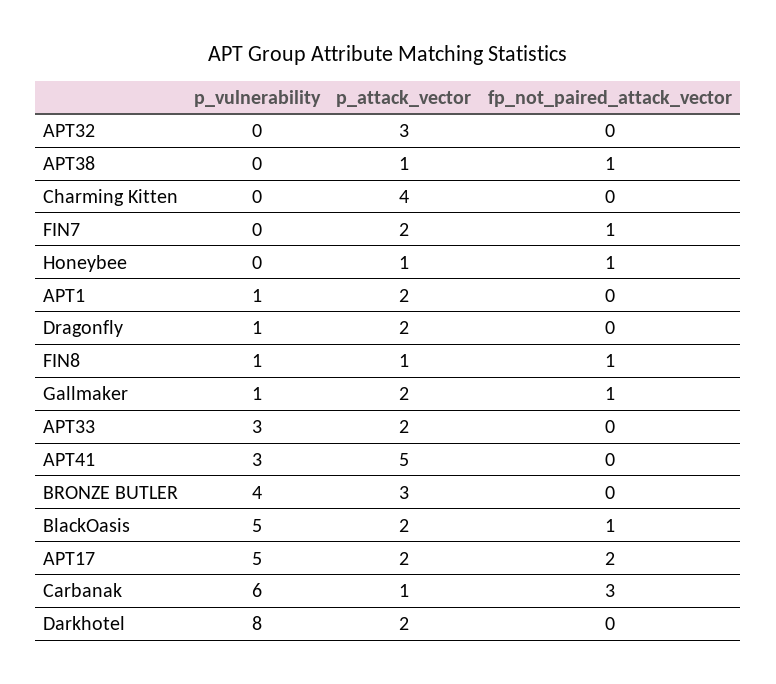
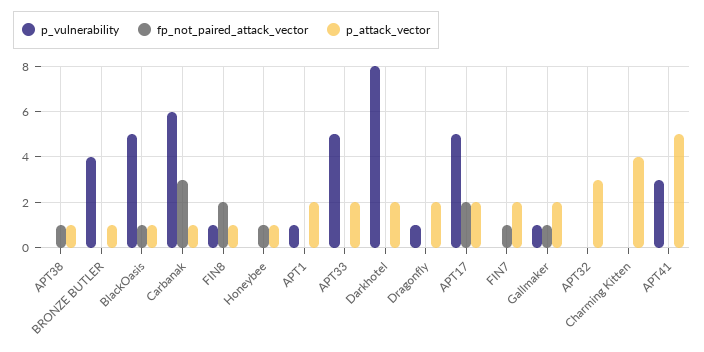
  {
    "p_vulnerability": {
      "APT32": 0,
      "APT38": 0,
      "Charming Kitten": 0,
      "FIN7": 0,
      "Honeybee": 0,
      "APT1": 1,
      "Dragonfly": 1,
      "FIN8": 1,
      "Gallmaker": 1,
-     "APT33": 3,
+     "APT33": 5,
      "APT41": 3,
      "BRONZE BUTLER": 4,
      "BlackOasis": 5,
      "APT17": 5,
      "Carbanak": 6,
      "Darkhotel": 8
    },
    "p_attack_vector": {
      "APT32": 3,
      "APT38": 1,
      "Charming Kitten": 4,
      "FIN7": 2,
      "Honeybee": 1,
      "APT1": 2,
      "Dragonfly": 2,
      "FIN8": 1,
      "Gallmaker": 2,
      "APT33": 2,
      "APT41": 5,
-     "BRONZE BUTLER": 3,
+     "BRONZE BUTLER": 1,
-     "BlackOasis": 2,
+     "BlackOasis": 1,
      "APT17": 2,
      "Carbanak": 1,
      "Darkhotel": 2
    },
    "fp_not_paired_attack_vector": {
      "APT32": 0,
      "APT38": 1,
      "Charming Kitten": 0,
      "FIN7": 1,
      "Honeybee": 1,
      "APT1": 0,
      "Dragonfly": 0,
-     "FIN8": 1,
+     "FIN8": 2,
      "Gallmaker": 1,
      "APT33": 0,
      "APT41": 0,
      "BRONZE BUTLER": 0,
      "BlackOasis": 1,
      "APT17": 2,
      "Carbanak": 3,
      "Darkhotel": 0
    }
  }

